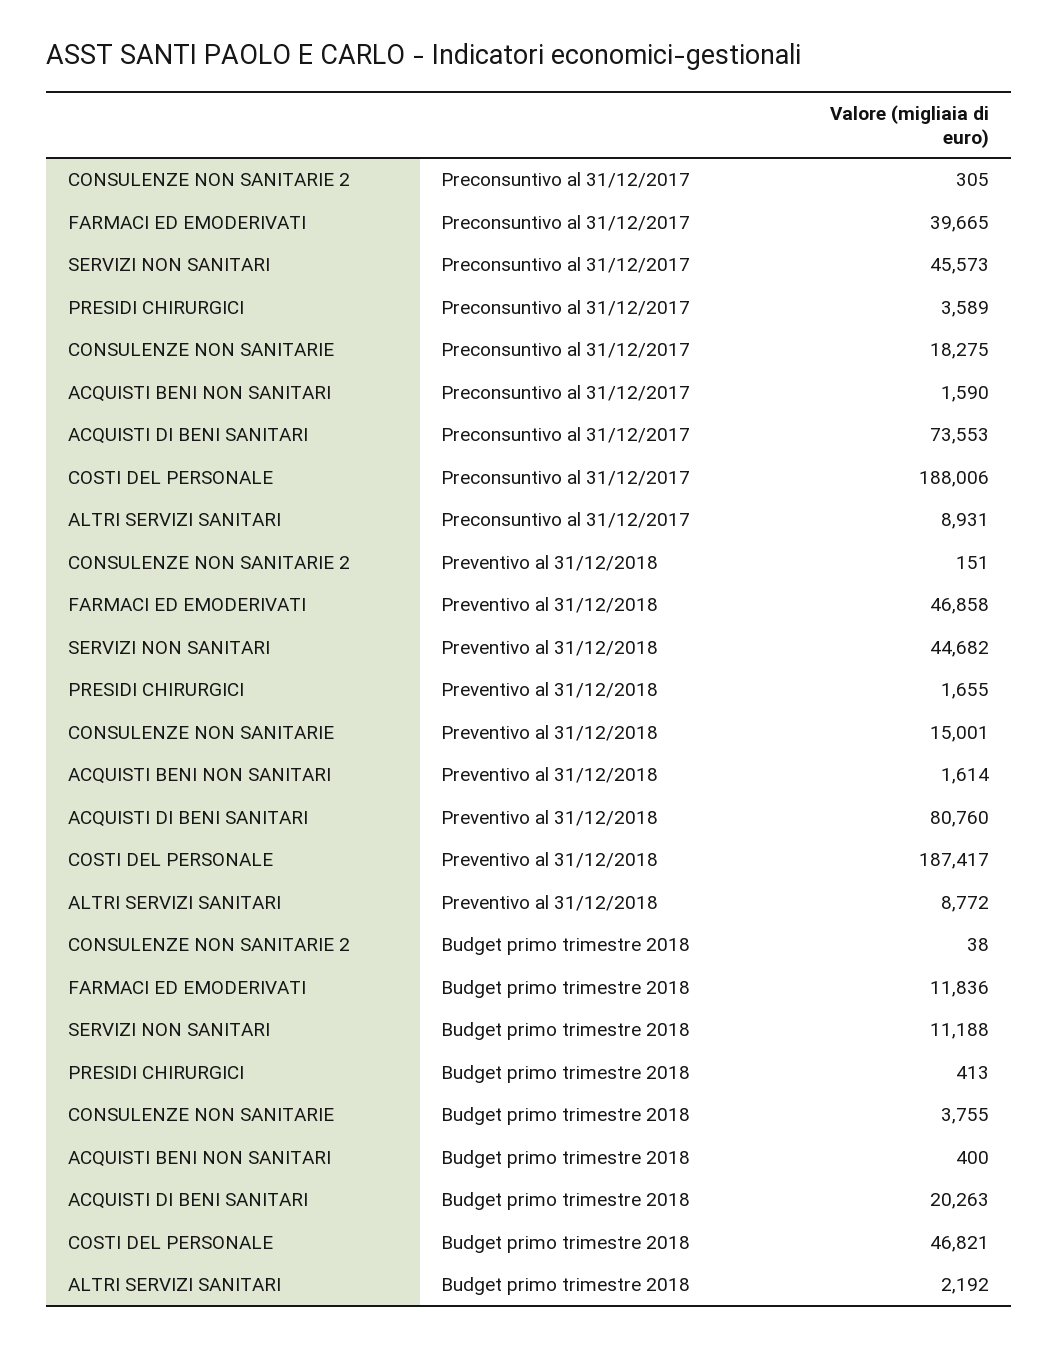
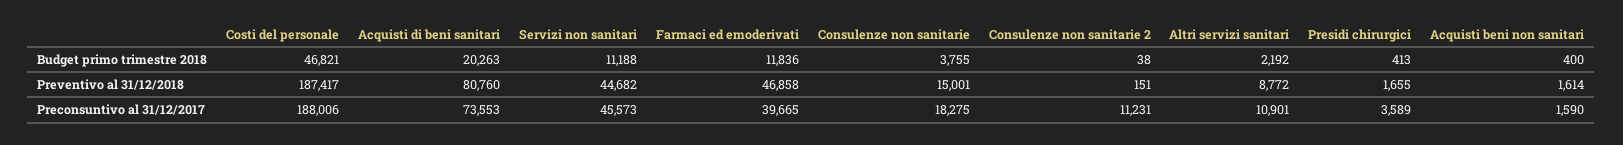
  {
    "CONSULENZE NON SANITARIE 2": {
-     "Preconsuntivo al 31/12/2017": 305,
+     "Preconsuntivo al 31/12/2017": 11231,
      "Preventivo al 31/12/2018": 151,
      "Budget primo trimestre 2018": 38
    },
    "FARMACI ED EMODERIVATI": {
      "Preconsuntivo al 31/12/2017": 39665,
      "Preventivo al 31/12/2018": 46858,
      "Budget primo trimestre 2018": 11836
    },
    "SERVIZI NON SANITARI": {
      "Preconsuntivo al 31/12/2017": 45573,
      "Preventivo al 31/12/2018": 44682,
      "Budget primo trimestre 2018": 11188
    },
    "PRESIDI CHIRURGICI": {
      "Preconsuntivo al 31/12/2017": 3589,
      "Preventivo al 31/12/2018": 1655,
      "Budget primo trimestre 2018": 413
    },
    "CONSULENZE NON SANITARIE": {
      "Preconsuntivo al 31/12/2017": 18275,
      "Preventivo al 31/12/2018": 15001,
      "Budget primo trimestre 2018": 3755
    },
    "ACQUISTI BENI NON SANITARI": {
      "Preconsuntivo al 31/12/2017": 1590,
      "Preventivo al 31/12/2018": 1614,
      "Budget primo trimestre 2018": 400
    },
    "ACQUISTI DI BENI SANITARI": {
      "Preconsuntivo al 31/12/2017": 73553,
      "Preventivo al 31/12/2018": 80760,
      "Budget primo trimestre 2018": 20263
    },
    "COSTI DEL PERSONALE": {
      "Preconsuntivo al 31/12/2017": 188006,
      "Preventivo al 31/12/2018": 187417,
      "Budget primo trimestre 2018": 46821
    },
    "ALTRI SERVIZI SANITARI": {
-     "Preconsuntivo al 31/12/2017": 8931,
+     "Preconsuntivo al 31/12/2017": 10901,
      "Preventivo al 31/12/2018": 8772,
      "Budget primo trimestre 2018": 2192
    }
  }

